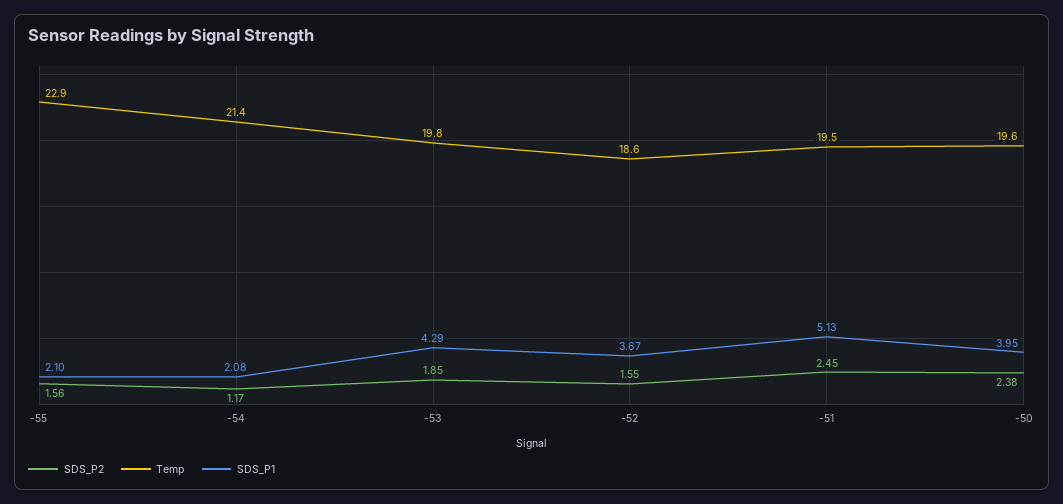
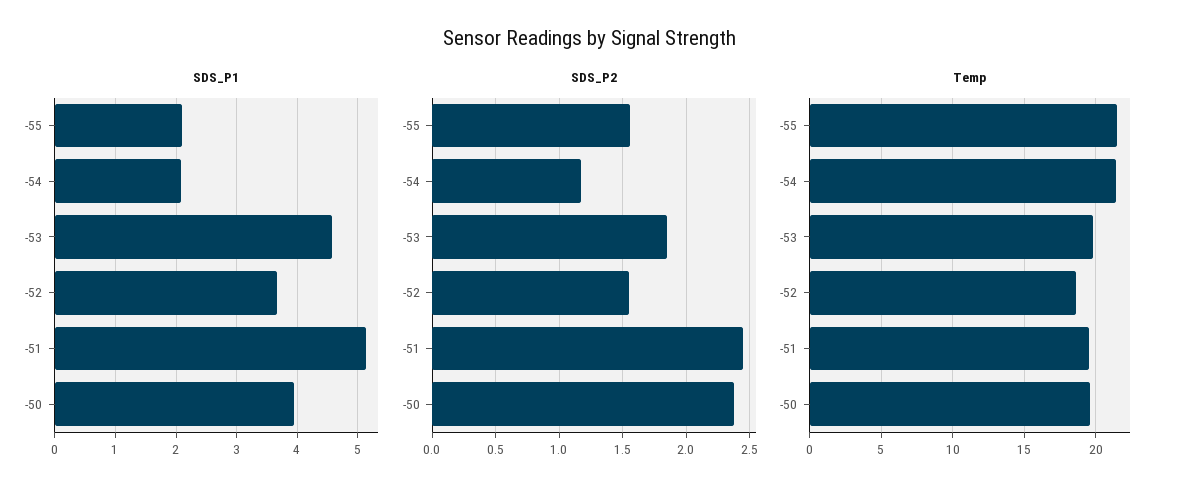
  {
    "SDS_P2": {
      "-55": 1.56,
      "-54": 1.17,
      "-53": 1.85,
      "-52": 1.55,
      "-51": 2.45,
      "-50": 2.38
    },
    "Temp": {
-     "-55": 22.9,
+     "-55": 21.5,
      "-54": 21.4,
      "-53": 19.8,
      "-52": 18.6,
      "-51": 19.5,
      "-50": 19.6
    },
    "SDS_P1": {
      "-55": 2.1,
      "-54": 2.08,
-     "-53": 4.29,
+     "-53": 4.6,
      "-52": 3.67,
      "-51": 5.13,
      "-50": 3.95
    }
  }

